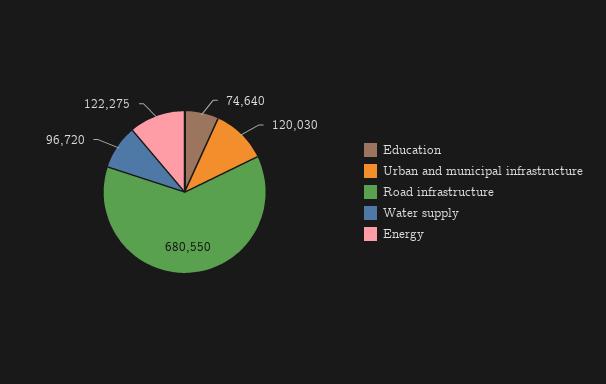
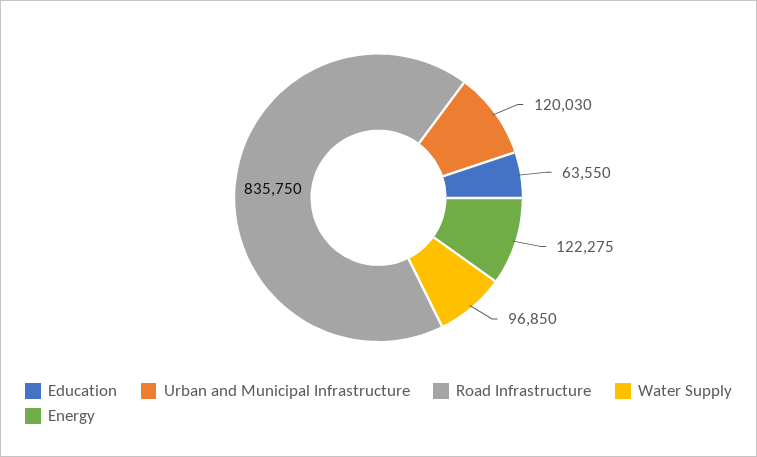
  {
-   "Education": 74640,
+   "Education": 63550,
    "Urban and municipal infrastructure": 120030,
-   "Road infrastructure": 680550,
+   "Road infrastructure": 835750,
-   "Water supply": 96720,
+   "Water supply": 96850,
    "Energy": 122275
  }

